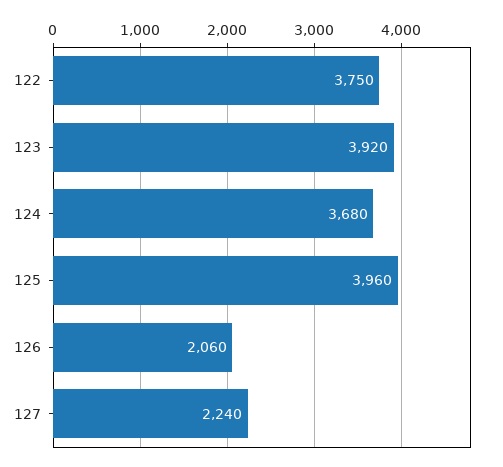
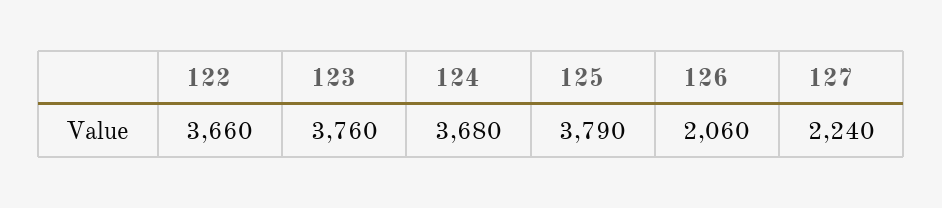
  {
-   "122": 3750,
+   "122": 3660,
-   "123": 3920,
+   "123": 3760,
    "124": 3680,
-   "125": 3960,
+   "125": 3790,
    "126": 2060,
    "127": 2240
  }

